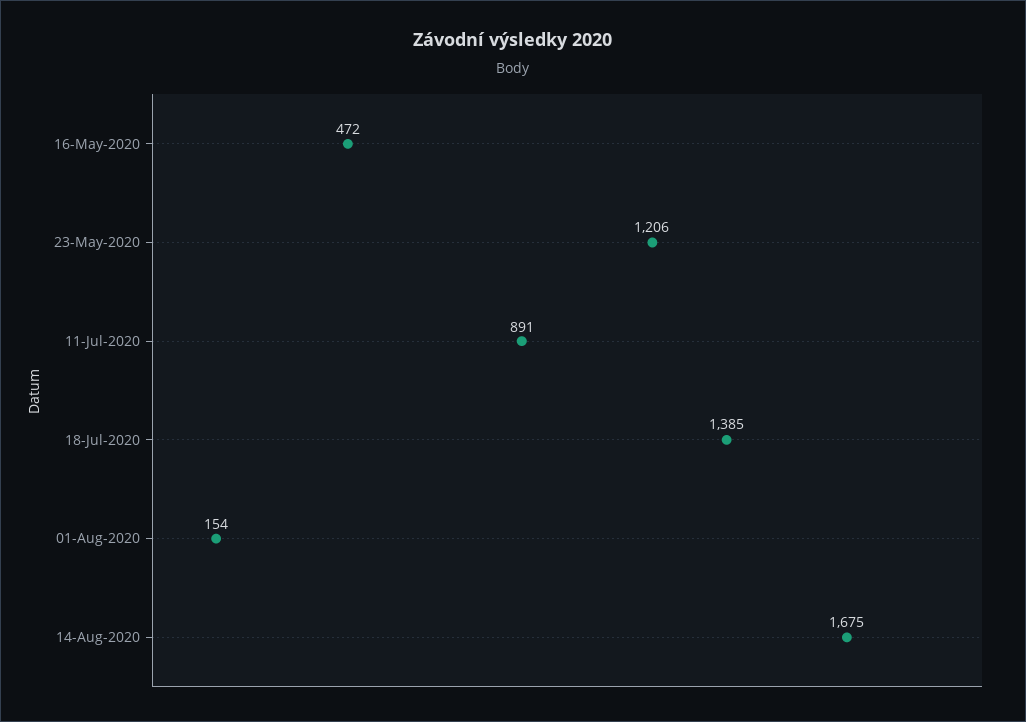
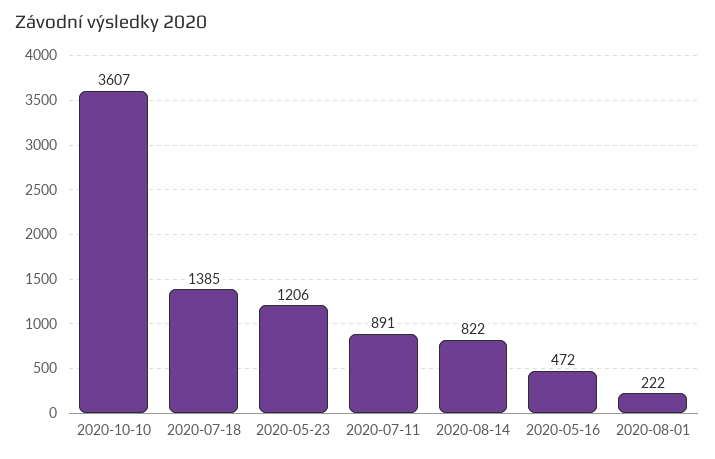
  {
    "16-May-2020": 472,
    "23-May-2020": 1206,
    "11-Jul-2020": 891,
    "18-Jul-2020": 1385,
-   "01-Aug-2020": 154,
+   "01-Aug-2020": 222,
-   "14-Aug-2020": 1675
+   "14-Aug-2020": 822,
+   "2020-10-10": 3607
  }

